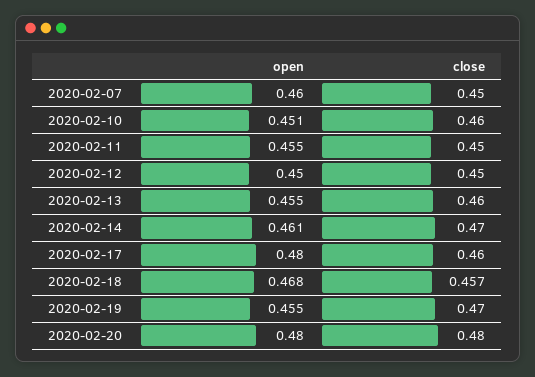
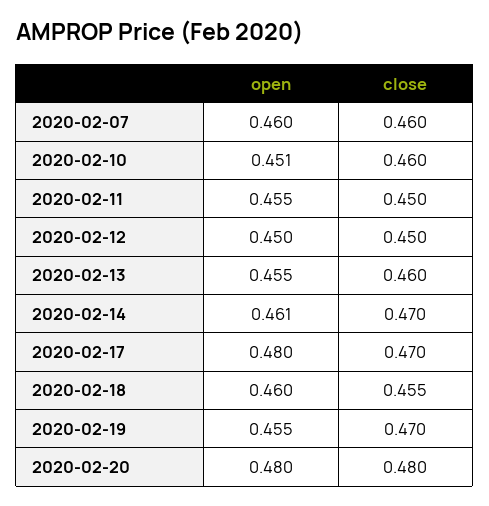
  {
    "open": {
      "2020-02-07": 0.46,
      "2020-02-10": 0.451,
      "2020-02-11": 0.455,
      "2020-02-12": 0.45,
      "2020-02-13": 0.455,
      "2020-02-14": 0.461,
      "2020-02-17": 0.48,
-     "2020-02-18": 0.468,
+     "2020-02-18": 0.46,
      "2020-02-19": 0.455,
      "2020-02-20": 0.48
    },
    "close": {
-     "2020-02-07": 0.45,
+     "2020-02-07": 0.46,
      "2020-02-10": 0.46,
      "2020-02-11": 0.45,
      "2020-02-12": 0.45,
      "2020-02-13": 0.46,
      "2020-02-14": 0.47,
-     "2020-02-17": 0.46,
+     "2020-02-17": 0.47,
-     "2020-02-18": 0.457,
+     "2020-02-18": 0.455,
      "2020-02-19": 0.47,
      "2020-02-20": 0.48
    }
  }

